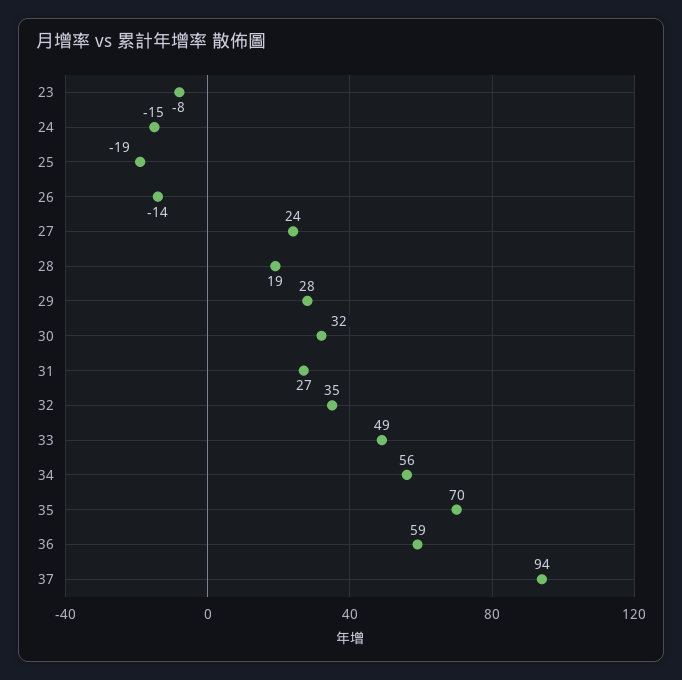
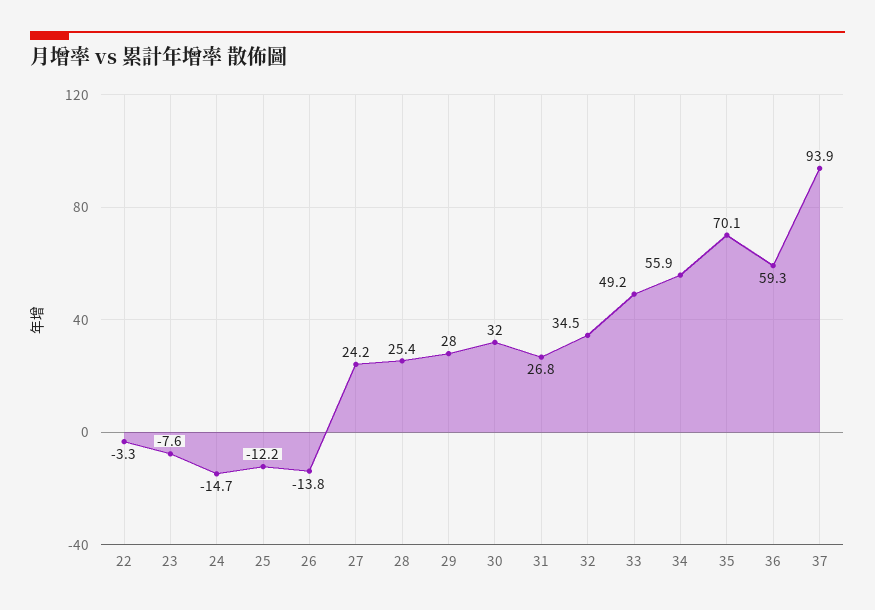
  {
    "23": -7.6,
    "24": -14.7,
-   "25": -19,
+   "25": -12.2,
    "26": -13.8,
    "27": 24.2,
-   "28": 19,
+   "28": 25.4,
    "29": 28,
    "30": 32,
    "31": 26.8,
    "32": 34.5,
    "33": 49.2,
    "34": 55.9,
    "35": 70.1,
    "36": 59.3,
-   "37": 93.9
+   "37": 93.9,
+   "22": -3.3
  }

